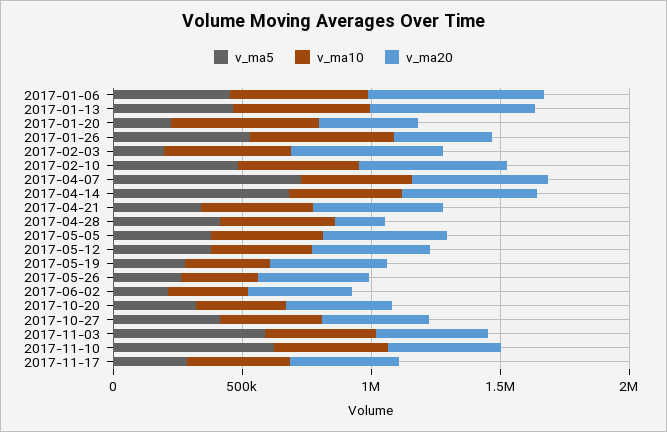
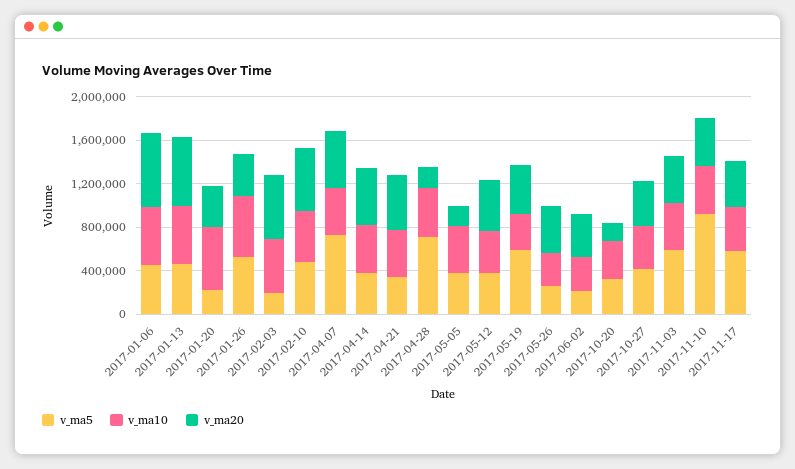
  {
    "v_ma5": {
      "2017-01-06": 500000,
      "2017-01-13": 500000,
      "2017-01-20": 200000,
      "2017-01-26": 500000,
      "2017-02-03": 200000,
      "2017-02-10": 500000,
      "2017-04-07": 700000,
-     "2017-04-14": 700000,
+     "2017-04-14": 400000,
      "2017-04-21": 300000,
-     "2017-04-28": 400000,
+     "2017-04-28": 700000,
      "2017-05-05": 400000,
      "2017-05-12": 400000,
-     "2017-05-19": 300000,
+     "2017-05-19": 600000,
      "2017-05-26": 300000,
      "2017-06-02": 200000,
      "2017-10-20": 300000,
      "2017-10-27": 400000,
      "2017-11-03": 600000,
-     "2017-11-10": 600000,
+     "2017-11-10": 900000,
-     "2017-11-17": 300000
+     "2017-11-17": 600000
    },
    "v_ma10": {
      "2017-01-06": 500000,
      "2017-01-13": 500000,
      "2017-01-20": 600000,
      "2017-01-26": 600000,
      "2017-02-03": 500000,
      "2017-02-10": 500000,
      "2017-04-07": 400000,
      "2017-04-14": 400000,
      "2017-04-21": 400000,
      "2017-04-28": 400000,
      "2017-05-05": 400000,
      "2017-05-12": 400000,
      "2017-05-19": 300000,
      "2017-05-26": 300000,
      "2017-06-02": 300000,
      "2017-10-20": 300000,
      "2017-10-27": 400000,
      "2017-11-03": 400000,
      "2017-11-10": 400000,
      "2017-11-17": 400000
    },
    "v_ma20": {
      "2017-01-06": 700000,
      "2017-01-13": 600000,
      "2017-01-20": 400000,
      "2017-01-26": 400000,
      "2017-02-03": 600000,
      "2017-02-10": 600000,
      "2017-04-07": 500000,
      "2017-04-14": 500000,
      "2017-04-21": 500000,
      "2017-04-28": 200000,
-     "2017-05-05": 500000,
+     "2017-05-05": 200000,
      "2017-05-12": 500000,
      "2017-05-19": 500000,
      "2017-05-26": 400000,
      "2017-06-02": 400000,
-     "2017-10-20": 400000,
+     "2017-10-20": 200000,
      "2017-10-27": 400000,
      "2017-11-03": 400000,
      "2017-11-10": 400000,
      "2017-11-17": 400000
    }
  }

